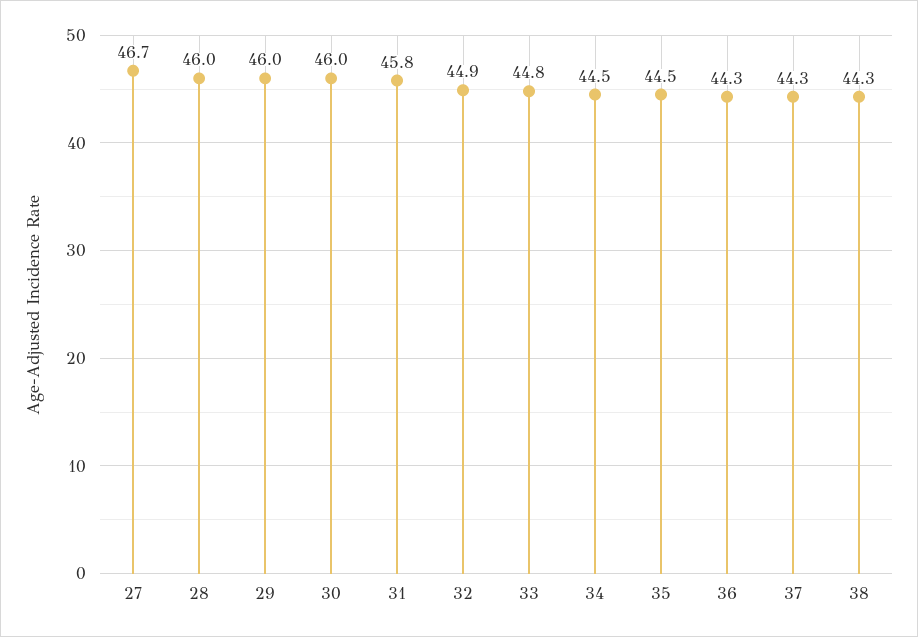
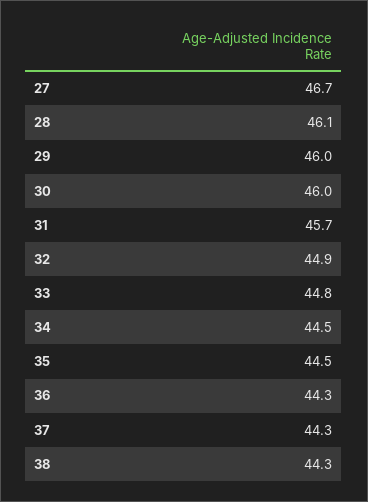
  {
    "27": 46.7,
-   "28": 46,
+   "28": 46.1,
    "29": 46,
    "30": 46,
-   "31": 45.8,
+   "31": 45.7,
    "32": 44.9,
    "33": 44.8,
    "34": 44.5,
    "35": 44.5,
    "36": 44.3,
    "37": 44.3,
    "38": 44.3
  }

